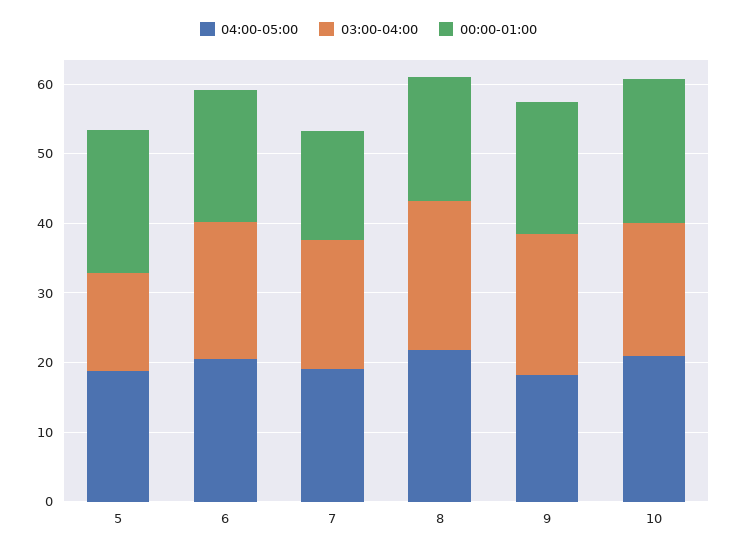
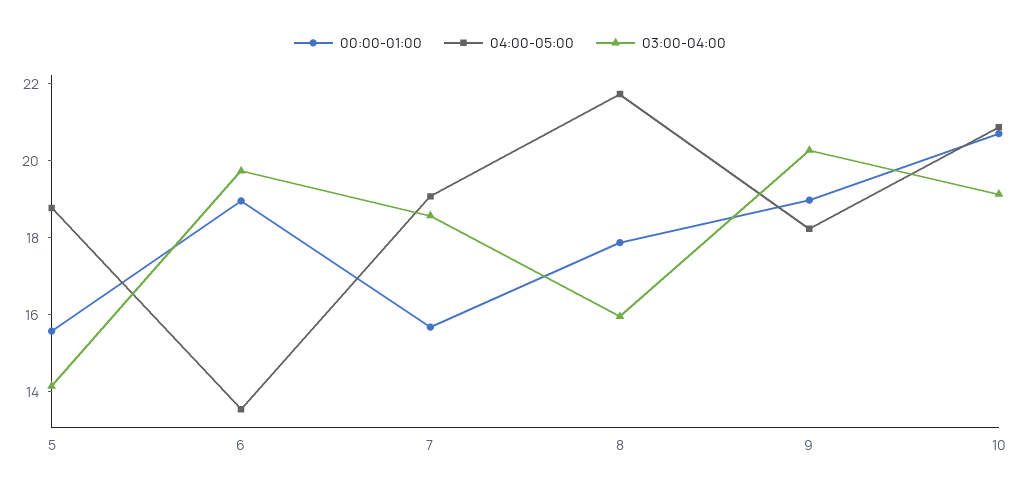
  {
    "04:00-05:00": {
      "5": 19,
-     "6": 20,
+     "6": 13.5,
      "7": 19,
      "8": 21.5,
      "9": 18,
      "10": 21
    },
    "03:00-04:00": {
      "5": 14,
      "6": 19.5,
      "7": 18.5,
-     "8": 22,
+     "8": 16,
      "9": 20.5,
      "10": 19
    },
    "00:00-01:00": {
-     "5": 20,
+     "5": 15.5,
      "6": 19,
      "7": 15.5,
      "8": 18,
      "9": 19,
      "10": 20.5
    }
  }

